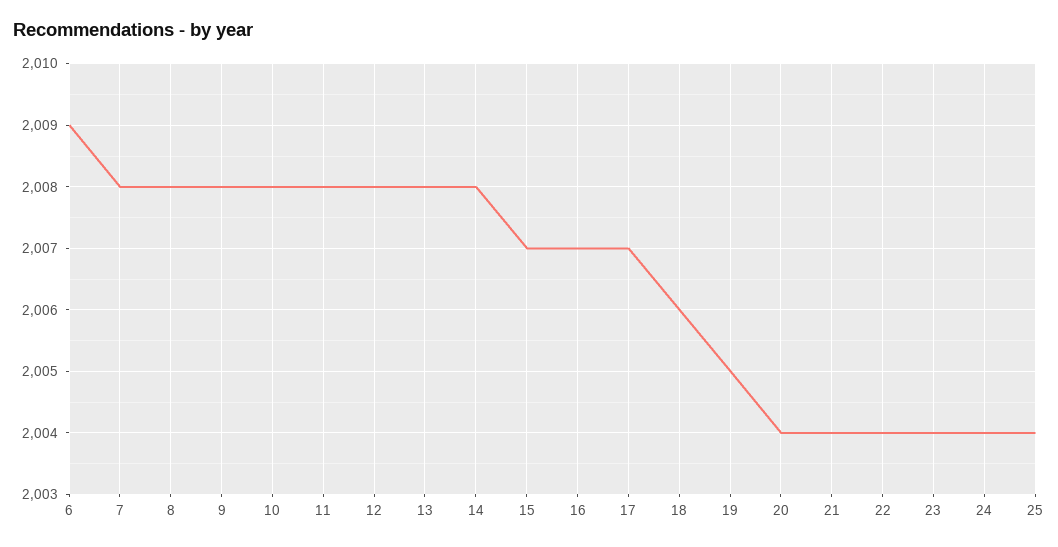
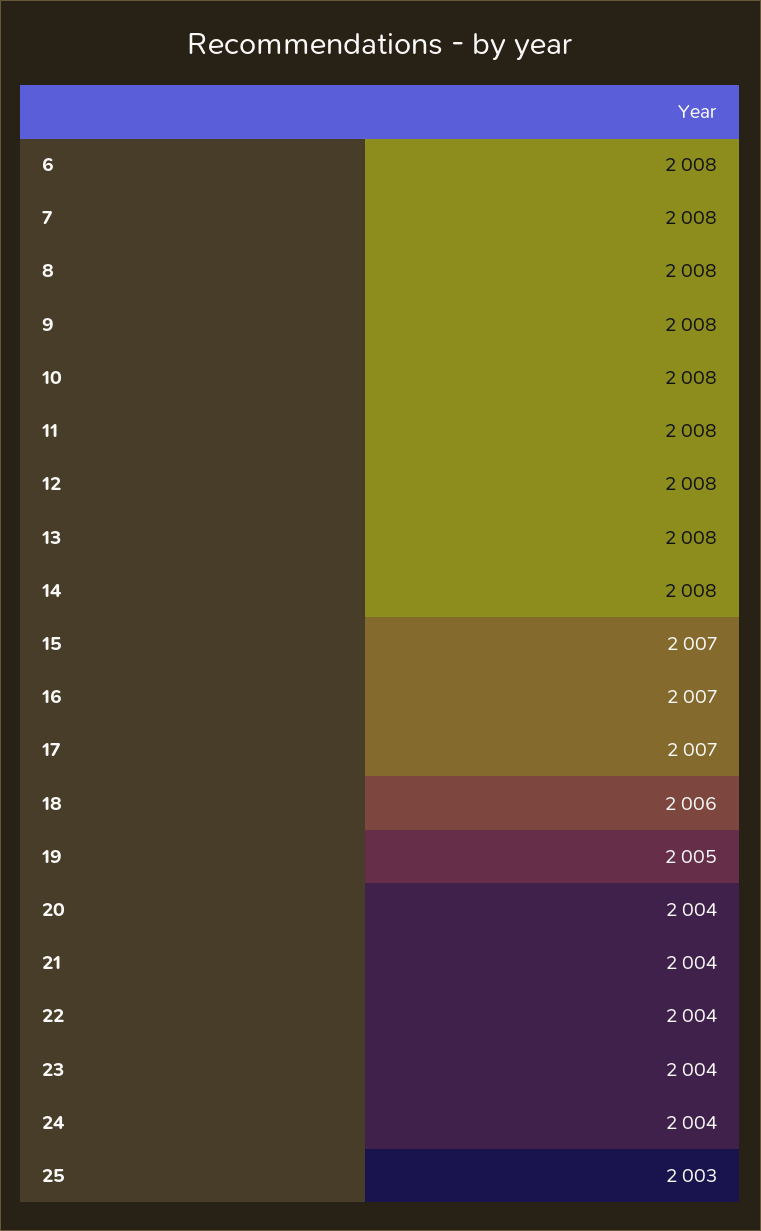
  {
-   "6": 2009,
+   "6": 2008,
    "7": 2008,
    "8": 2008,
    "9": 2008,
    "10": 2008,
    "11": 2008,
    "12": 2008,
    "13": 2008,
    "14": 2008,
    "15": 2007,
    "16": 2007,
    "17": 2007,
    "18": 2006,
    "19": 2005,
    "20": 2004,
    "21": 2004,
    "22": 2004,
    "23": 2004,
    "24": 2004,
-   "25": 2004
+   "25": 2003
  }

